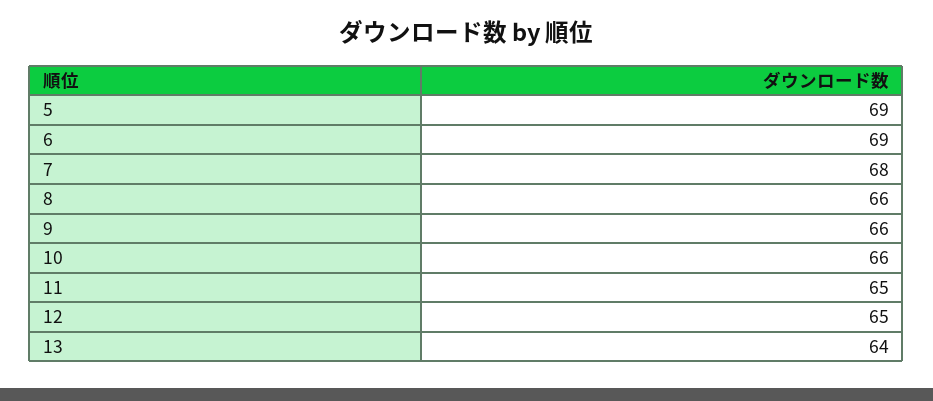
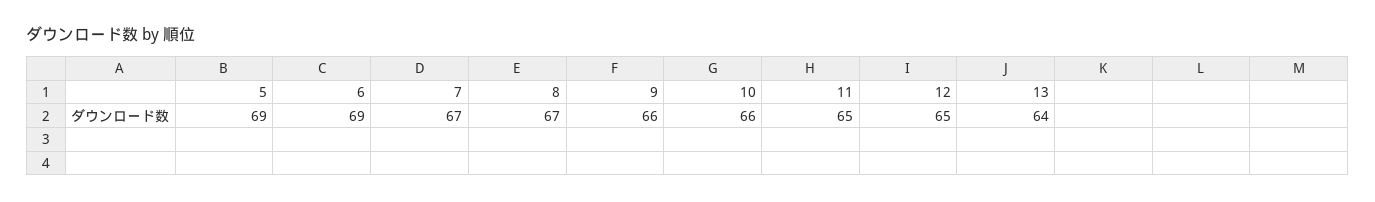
  {
    "5": 69,
    "6": 69,
-   "7": 68,
+   "7": 67,
-   "8": 66,
+   "8": 67,
    "9": 66,
    "10": 66,
    "11": 65,
    "12": 65,
    "13": 64
  }

